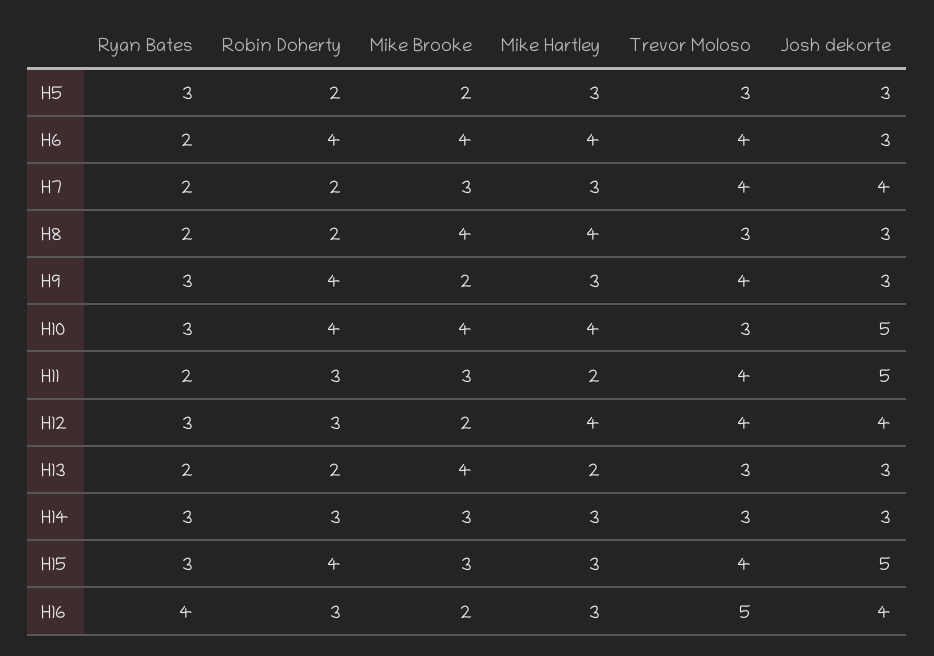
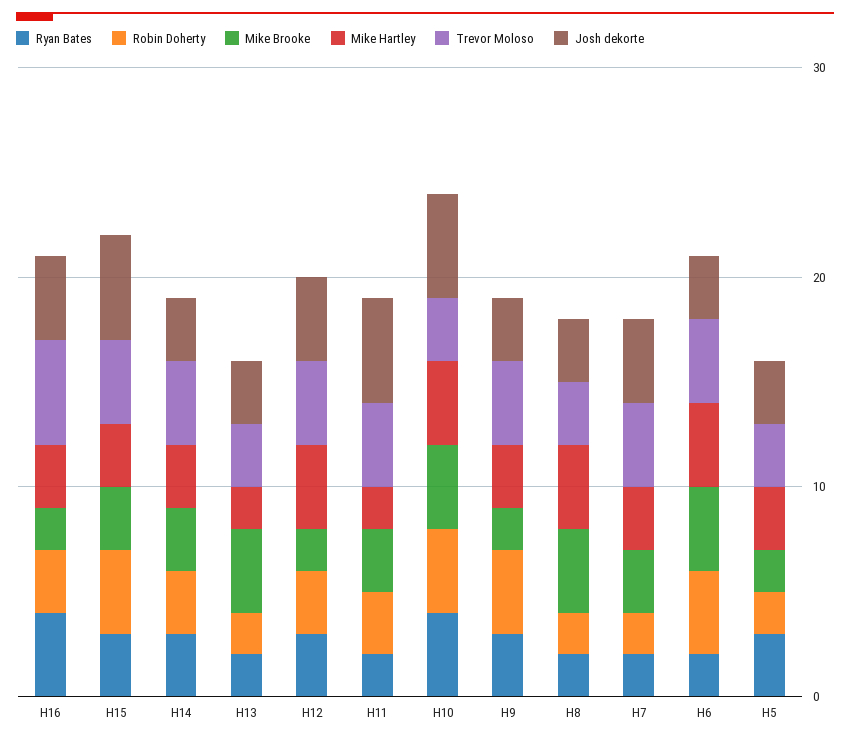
  {
    "Ryan Bates": {
      "H5": 3,
      "H6": 2,
      "H7": 2,
      "H8": 2,
      "H9": 3,
-     "H10": 3,
+     "H10": 4,
      "H11": 2,
      "H12": 3,
      "H13": 2,
      "H14": 3,
      "H15": 3,
      "H16": 4
    },
    "Robin Doherty": {
      "H5": 2,
      "H6": 4,
      "H7": 2,
      "H8": 2,
      "H9": 4,
      "H10": 4,
      "H11": 3,
      "H12": 3,
      "H13": 2,
      "H14": 3,
      "H15": 4,
      "H16": 3
    },
    "Mike Brooke": {
      "H5": 2,
      "H6": 4,
      "H7": 3,
      "H8": 4,
      "H9": 2,
      "H10": 4,
      "H11": 3,
      "H12": 2,
      "H13": 4,
      "H14": 3,
      "H15": 3,
      "H16": 2
    },
    "Mike Hartley": {
      "H5": 3,
      "H6": 4,
      "H7": 3,
      "H8": 4,
      "H9": 3,
      "H10": 4,
      "H11": 2,
      "H12": 4,
      "H13": 2,
      "H14": 3,
      "H15": 3,
      "H16": 3
    },
    "Trevor Moloso": {
      "H5": 3,
      "H6": 4,
      "H7": 4,
      "H8": 3,
      "H9": 4,
      "H10": 3,
      "H11": 4,
      "H12": 4,
      "H13": 3,
-     "H14": 3,
+     "H14": 4,
      "H15": 4,
      "H16": 5
    },
    "Josh dekorte": {
      "H5": 3,
      "H6": 3,
      "H7": 4,
      "H8": 3,
      "H9": 3,
      "H10": 5,
      "H11": 5,
      "H12": 4,
      "H13": 3,
      "H14": 3,
      "H15": 5,
      "H16": 4
    }
  }

